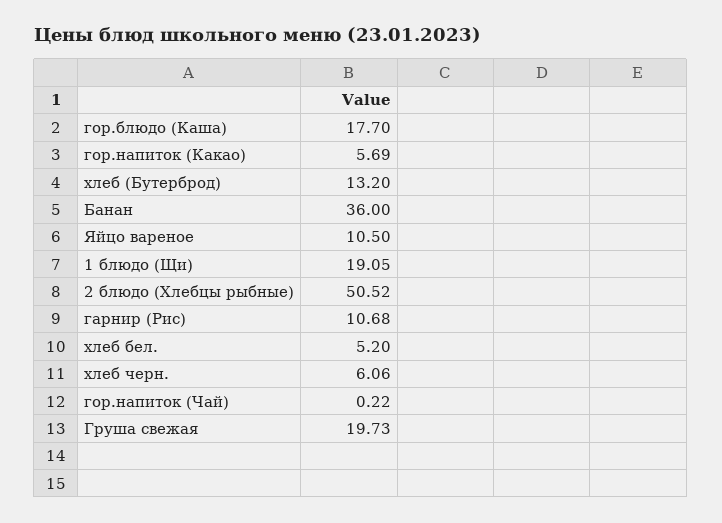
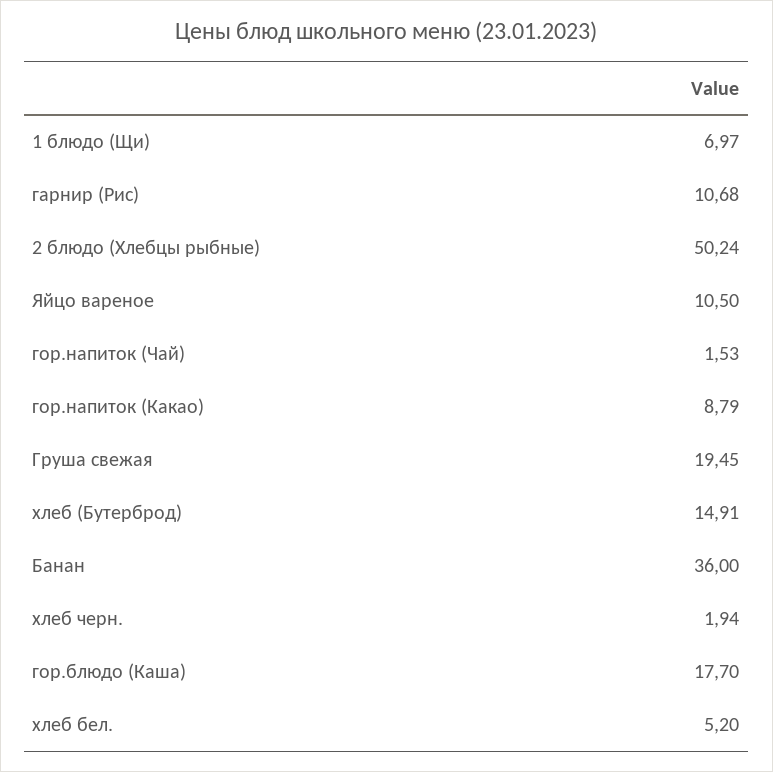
  {
    "гор.блюдо (Каша)": 17.7,
-   "гор.напиток (Какао)": 5.69,
+   "гор.напиток (Какао)": 8.79,
-   "хлеб (Бутерброд)": 13.2,
+   "хлеб (Бутерброд)": 14.91,
    "Банан": 36,
    "Яйцо вареное": 10.5,
-   "1 блюдо (Щи)": 19.05,
+   "1 блюдо (Щи)": 6.97,
-   "2 блюдо (Хлебцы рыбные)": 50.52,
+   "2 блюдо (Хлебцы рыбные)": 50.24,
    "гарнир (Рис)": 10.68,
    "хлеб бел.": 5.2,
-   "хлеб черн.": 6.06,
+   "хлеб черн.": 1.94,
-   "гор.напиток (Чай)": 0.22,
+   "гор.напиток (Чай)": 1.53,
-   "Груша свежая": 19.73
+   "Груша свежая": 19.45
  }

